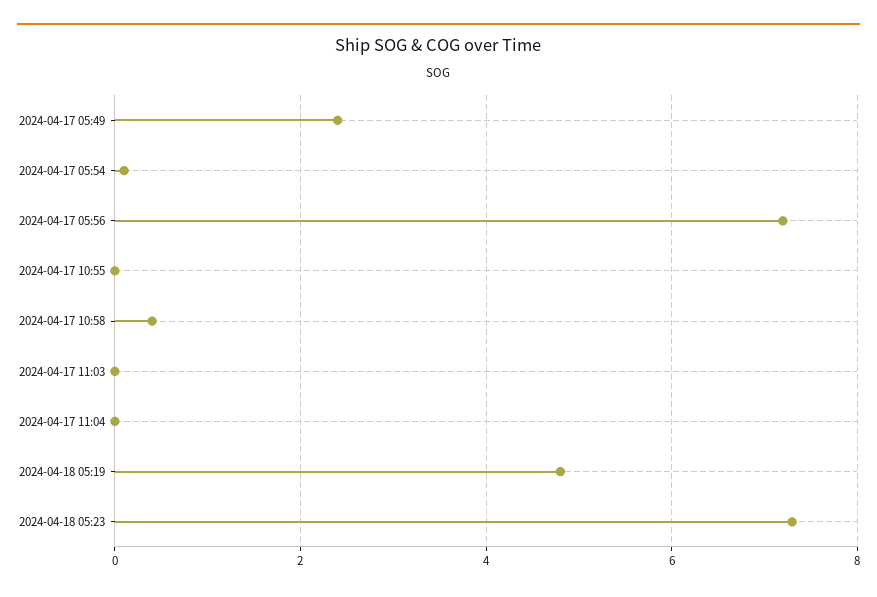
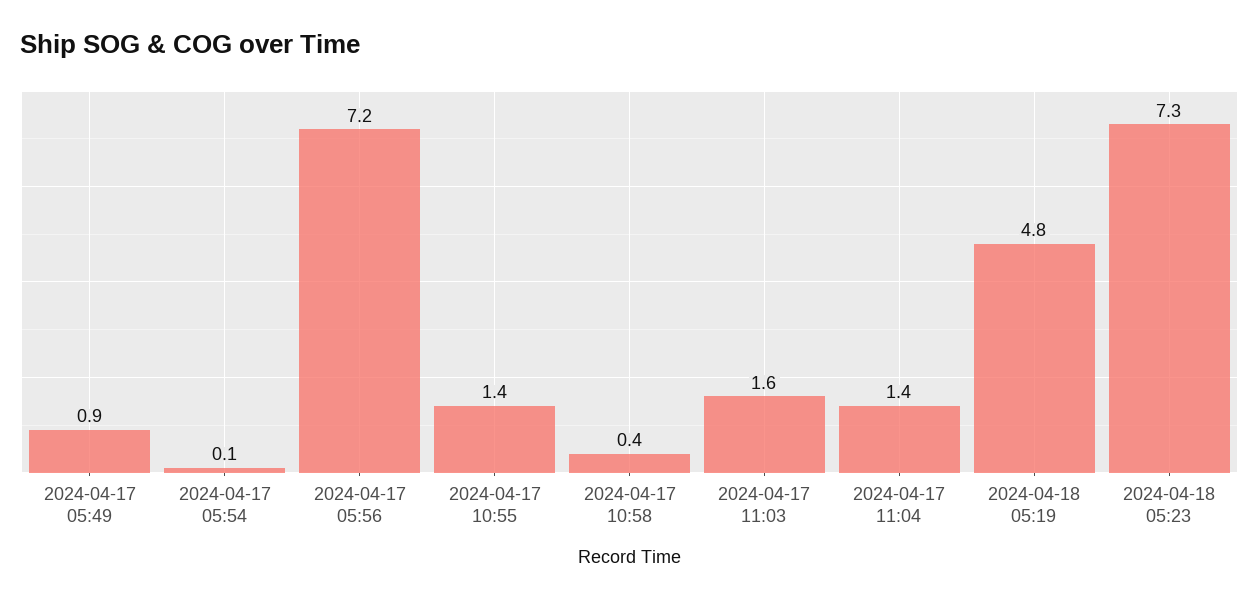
  {
-   "2024-04-17 05:49": 2.5,
+   "2024-04-17 05:49": 0.9,
    "2024-04-17 05:54": 0.1,
    "2024-04-17 05:56": 7.2,
-   "2024-04-17 10:55": 0,
+   "2024-04-17 10:55": 1.4,
    "2024-04-17 10:58": 0.4,
-   "2024-04-17 11:03": 0,
+   "2024-04-17 11:03": 1.6,
-   "2024-04-17 11:04": 0,
+   "2024-04-17 11:04": 1.4,
    "2024-04-18 05:19": 4.8,
    "2024-04-18 05:23": 7.3
  }

